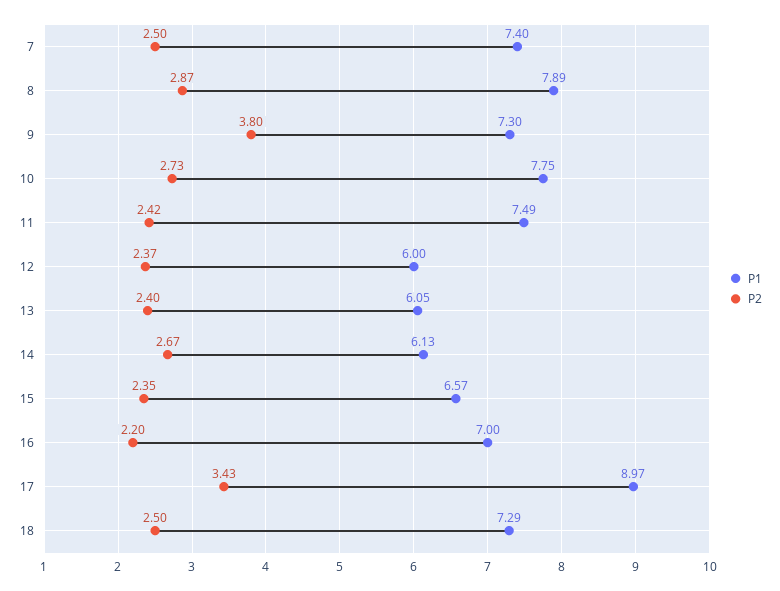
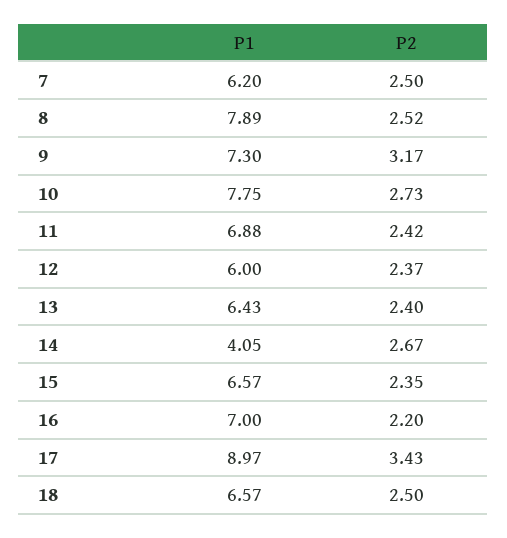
  {
    "P1": {
-     "7": 7.4,
+     "7": 6.2,
      "8": 7.89,
      "9": 7.3,
      "10": 7.75,
-     "11": 7.49,
+     "11": 6.88,
      "12": 6,
-     "13": 6.05,
+     "13": 6.43,
-     "14": 6.13,
+     "14": 4.05,
      "15": 6.57,
      "16": 7,
      "17": 8.97,
-     "18": 7.29
+     "18": 6.57
    },
    "P2": {
      "7": 2.5,
-     "8": 2.87,
+     "8": 2.52,
-     "9": 3.8,
+     "9": 3.17,
      "10": 2.73,
      "11": 2.42,
      "12": 2.37,
      "13": 2.4,
      "14": 2.67,
      "15": 2.35,
      "16": 2.2,
      "17": 3.43,
      "18": 2.5
    }
  }

